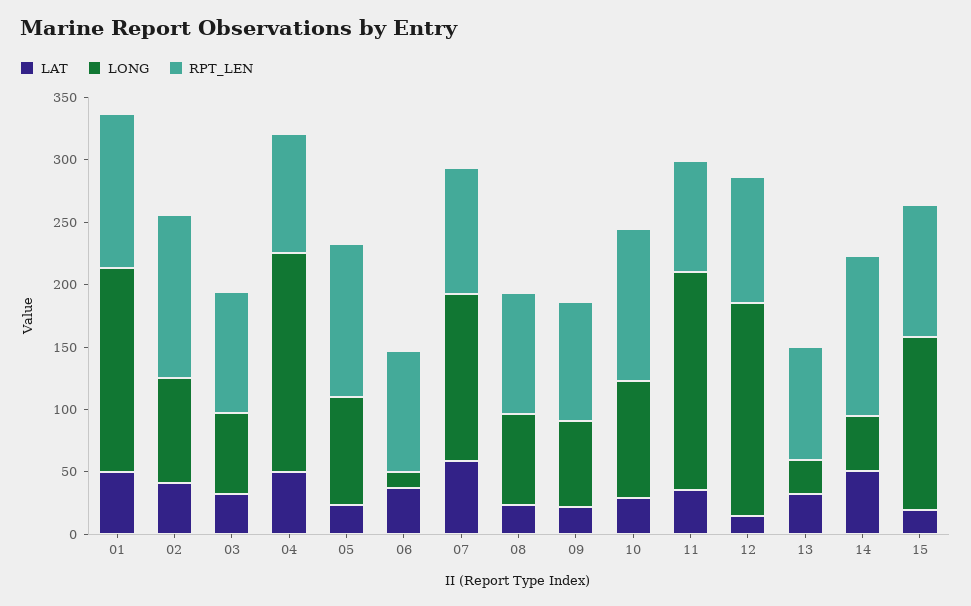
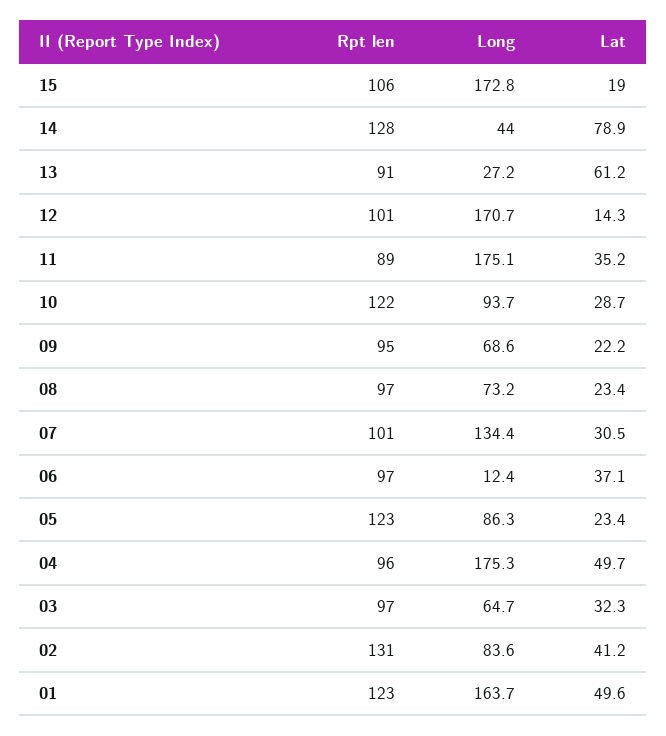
  {
    "LAT": {
      "01": 49.6,
      "02": 41.2,
      "03": 32.3,
      "04": 49.7,
      "05": 23.4,
      "06": 37.1,
-     "07": 60,
+     "07": 30.5,
      "08": 23.4,
      "09": 22.2,
      "10": 28.7,
      "11": 35.2,
      "12": 14.3,
-     "13": 30,
+     "13": 61.2,
-     "14": 50,
+     "14": 78.9,
      "15": 19
    },
    "LONG": {
      "01": 163.7,
      "02": 83.6,
      "03": 64.7,
      "04": 175.3,
      "05": 86.3,
      "06": 12.4,
      "07": 134.4,
      "08": 73.2,
      "09": 68.6,
      "10": 93.7,
      "11": 175.1,
      "12": 170.7,
      "13": 27.2,
      "14": 44,
-     "15": 140
+     "15": 172.8
    },
    "RPT_LEN": {
      "01": 123,
      "02": 131,
      "03": 97,
      "04": 96,
      "05": 123,
      "06": 97,
      "07": 101,
      "08": 97,
      "09": 95,
      "10": 122,
      "11": 89,
      "12": 101,
      "13": 91,
      "14": 128,
      "15": 106
    }
  }

